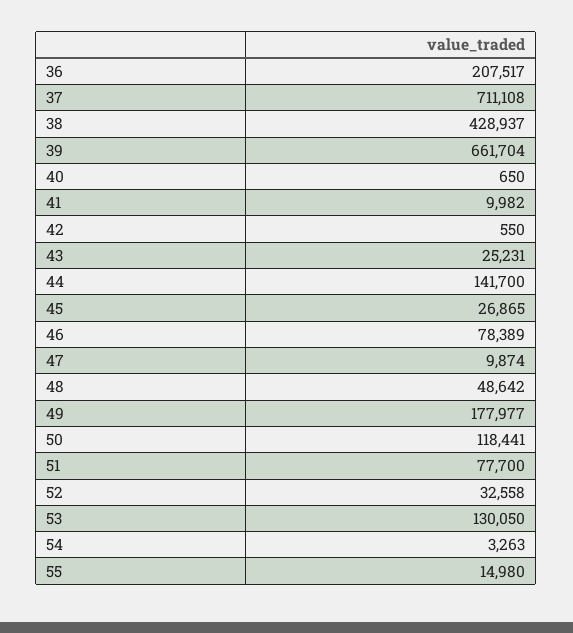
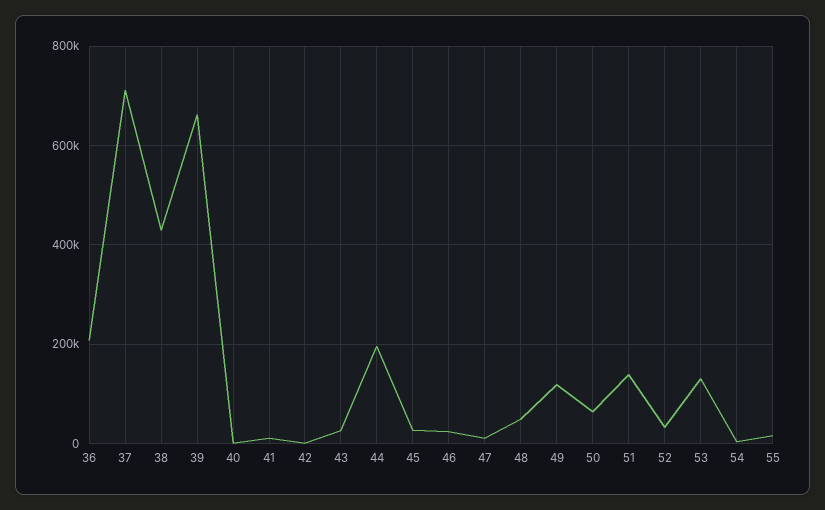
  {
    "36": 207517,
    "37": 711108,
    "38": 428937,
    "39": 661704,
    "40": 650,
    "41": 9982,
    "42": 550,
    "43": 25231,
-   "44": 141700,
+   "44": 200000,
    "45": 26865,
-   "46": 78389,
+   "46": 20000,
    "47": 9874,
    "48": 48642,
-   "49": 177977,
+   "49": 120000,
-   "50": 118441,
+   "50": 60000,
-   "51": 77700,
+   "51": 140000,
    "52": 32558,
    "53": 130050,
    "54": 3263,
    "55": 14980
  }

